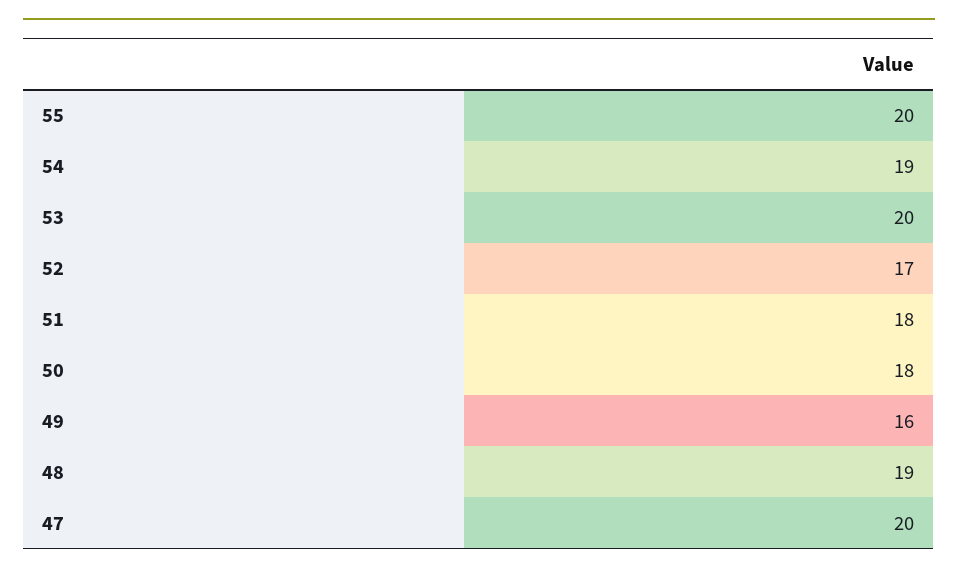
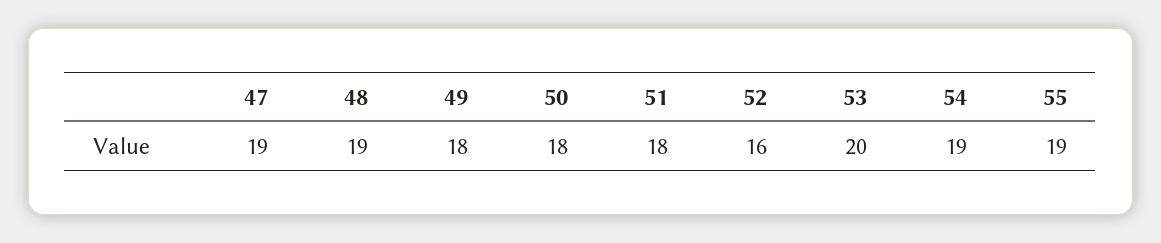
  {
-   "55": 20,
+   "55": 19,
    "54": 19,
    "53": 20,
-   "52": 17,
+   "52": 16,
    "51": 18,
    "50": 18,
-   "49": 16,
+   "49": 18,
    "48": 19,
-   "47": 20
+   "47": 19
  }

